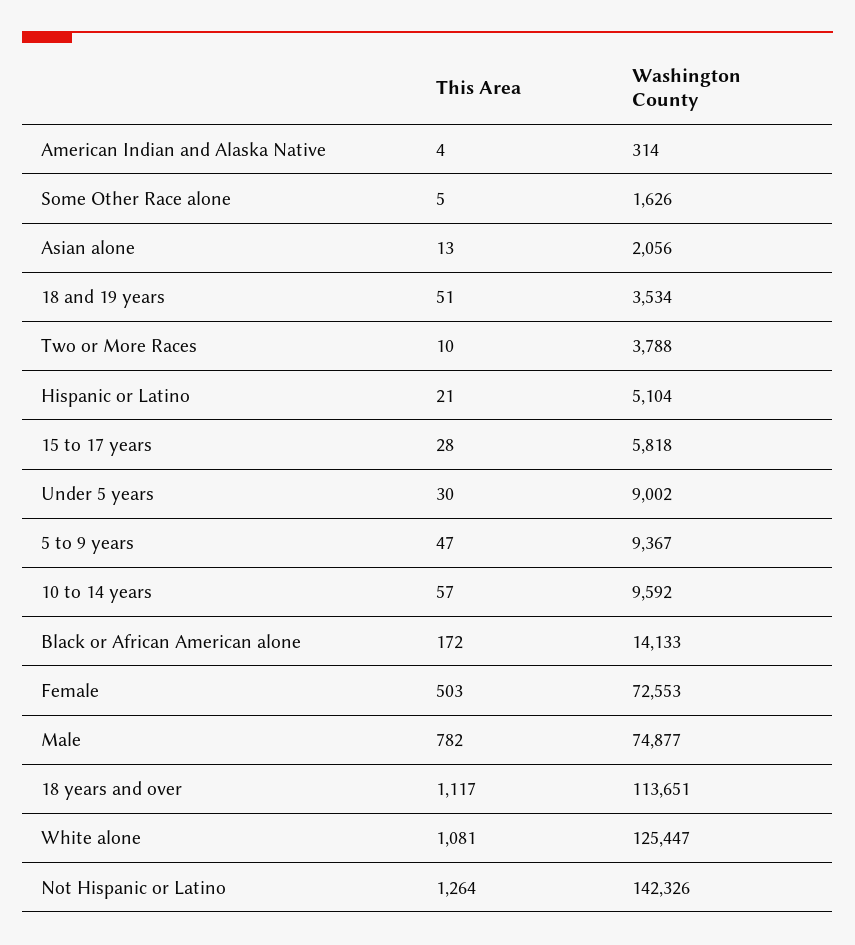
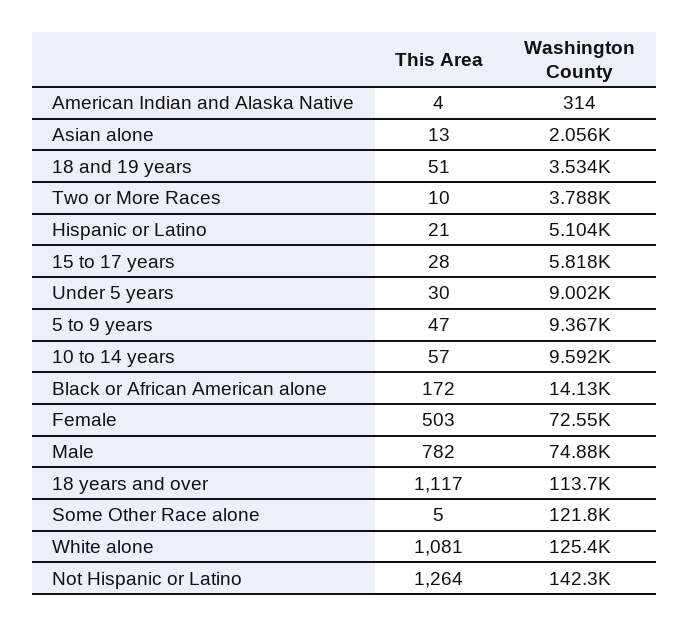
  {
    "This Area": {
      "American Indian and Alaska Native": 4,
      "Some Other Race alone": 5,
      "Asian alone": 13,
      "18 and 19 years": 51,
      "Two or More Races": 10,
      "Hispanic or Latino": 21,
      "15 to 17 years": 28,
      "Under 5 years": 30,
      "5 to 9 years": 47,
      "10 to 14 years": 57,
      "Black or African American alone": 172,
      "Female": 503,
      "Male": 782,
      "18 years and over": 1117,
      "White alone": 1081,
      "Not Hispanic or Latino": 1264
    },
    "Washington County": {
      "American Indian and Alaska Native": 314,
-     "Some Other Race alone": 1626,
+     "Some Other Race alone": 121800,
      "Asian alone": 2056,
      "18 and 19 years": 3534,
      "Two or More Races": 3788,
      "Hispanic or Latino": 5104,
      "15 to 17 years": 5818,
      "Under 5 years": 9002,
      "5 to 9 years": 9367,
      "10 to 14 years": 9592,
      "Black or African American alone": 14133,
      "Female": 72553,
      "Male": 74877,
      "18 years and over": 113651,
      "White alone": 125447,
      "Not Hispanic or Latino": 142326
    }
  }

